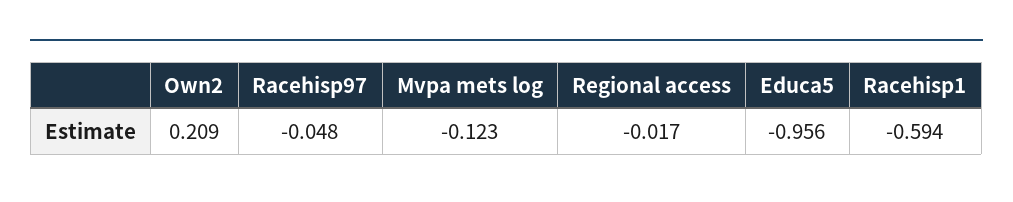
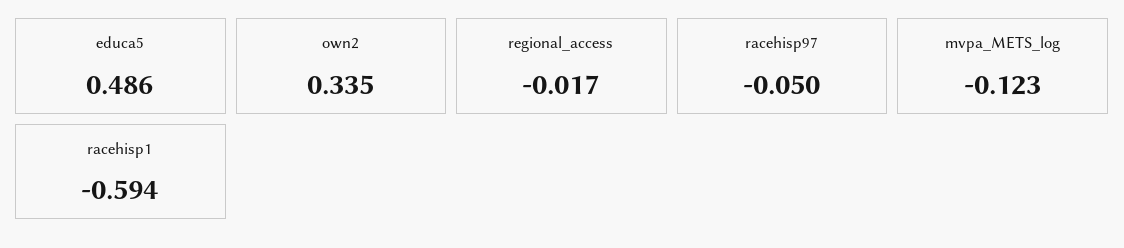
  {
-   "Own2": 0.209,
+   "Own2": 0.335,
-   "Racehisp97": -0.048,
+   "Racehisp97": -0.05,
    "Mvpa mets log": -0.123,
    "Regional access": -0.017,
-   "Educa5": -0.956,
+   "Educa5": 0.486,
    "Racehisp1": -0.594
  }

